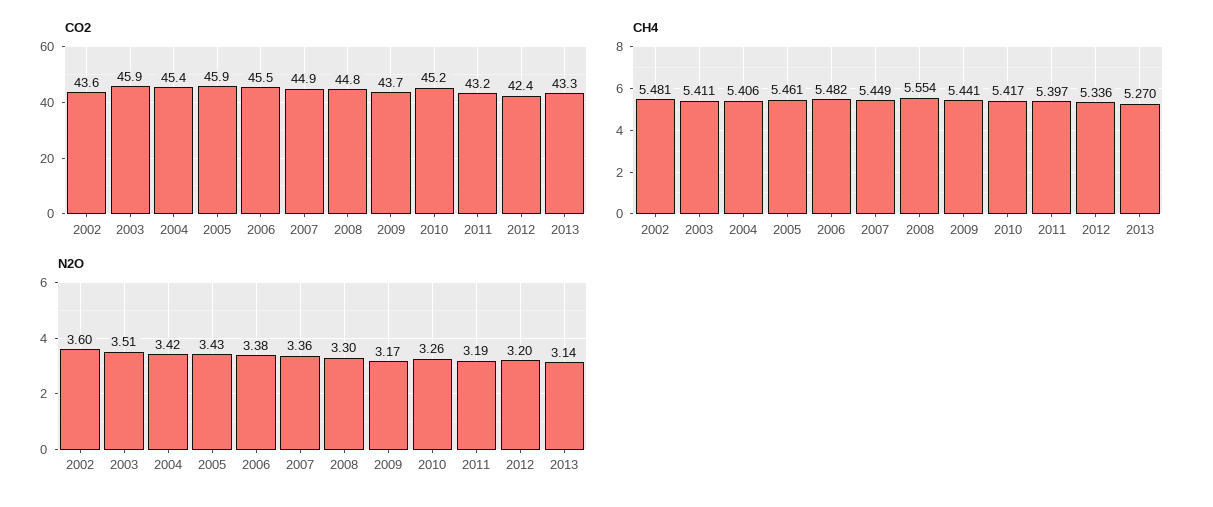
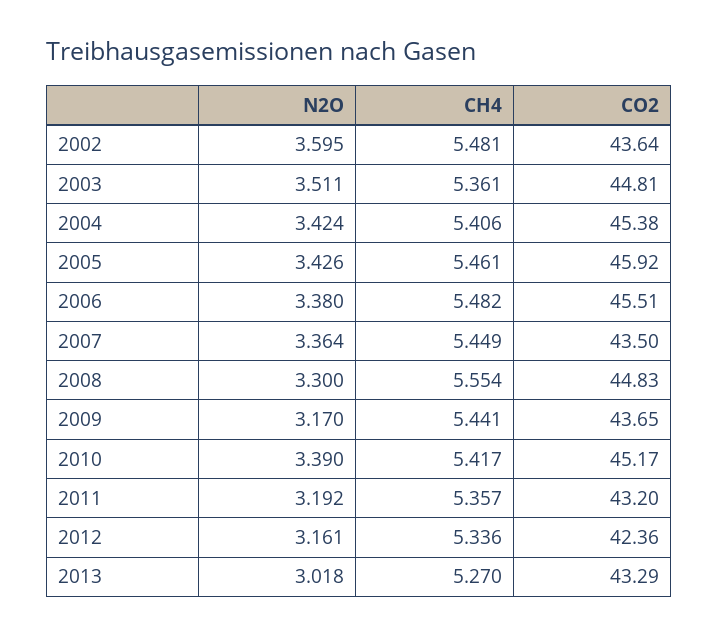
  {
    "CO2": {
      "2002": 43.64,
-     "2003": 45.9,
+     "2003": 44.81,
      "2004": 45.38,
      "2005": 45.92,
      "2006": 45.51,
-     "2007": 44.9,
+     "2007": 43.5,
      "2008": 44.83,
      "2009": 43.65,
      "2010": 45.17,
      "2011": 43.2,
      "2012": 42.36,
      "2013": 43.29
    },
    "CH4": {
      "2002": 5.481,
-     "2003": 5.411,
+     "2003": 5.361,
      "2004": 5.406,
      "2005": 5.461,
      "2006": 5.482,
      "2007": 5.449,
      "2008": 5.554,
      "2009": 5.441,
      "2010": 5.417,
-     "2011": 5.397,
+     "2011": 5.357,
      "2012": 5.336,
      "2013": 5.27
    },
    "N2O": {
      "2002": 3.595,
      "2003": 3.511,
      "2004": 3.424,
      "2005": 3.426,
      "2006": 3.38,
      "2007": 3.364,
      "2008": 3.3,
      "2009": 3.17,
-     "2010": 3.26,
+     "2010": 3.39,
      "2011": 3.192,
-     "2012": 3.2,
+     "2012": 3.161,
-     "2013": 3.14
+     "2013": 3.018
    }
  }

